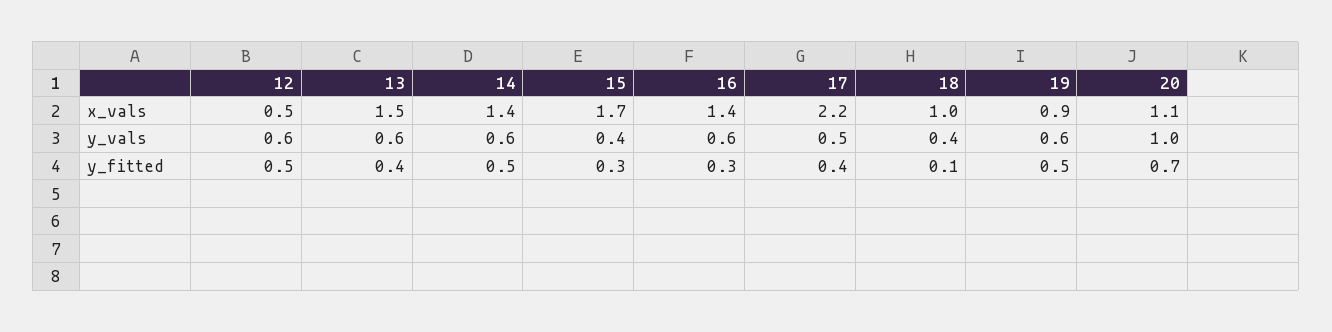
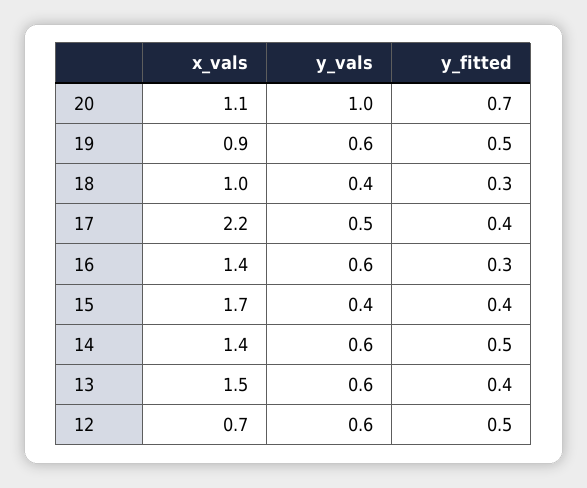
  {
    "12": {
-     "x_vals": 0.5,
+     "x_vals": 0.7,
      "y_vals": 0.6,
      "y_fitted": 0.5
    },
    "13": {
      "x_vals": 1.5,
      "y_vals": 0.6,
      "y_fitted": 0.4
    },
    "14": {
      "x_vals": 1.4,
      "y_vals": 0.6,
      "y_fitted": 0.5
    },
    "15": {
      "x_vals": 1.7,
      "y_vals": 0.4,
-     "y_fitted": 0.3
+     "y_fitted": 0.4
    },
    "16": {
      "x_vals": 1.4,
      "y_vals": 0.6,
      "y_fitted": 0.3
    },
    "17": {
      "x_vals": 2.2,
      "y_vals": 0.5,
      "y_fitted": 0.4
    },
    "18": {
      "x_vals": 1,
      "y_vals": 0.4,
-     "y_fitted": 0.1
+     "y_fitted": 0.3
    },
    "19": {
      "x_vals": 0.9,
      "y_vals": 0.6,
      "y_fitted": 0.5
    },
    "20": {
      "x_vals": 1.1,
      "y_vals": 1,
      "y_fitted": 0.7
    }
  }

